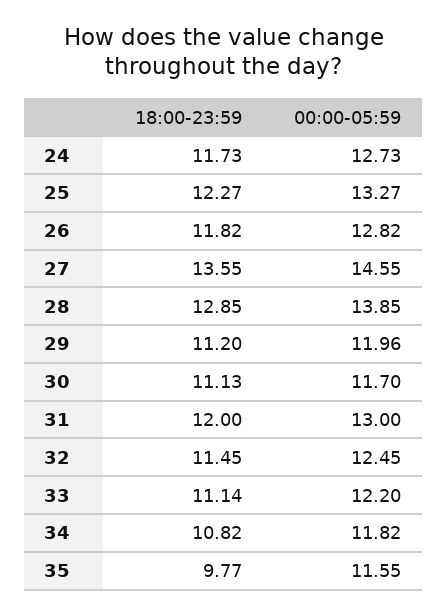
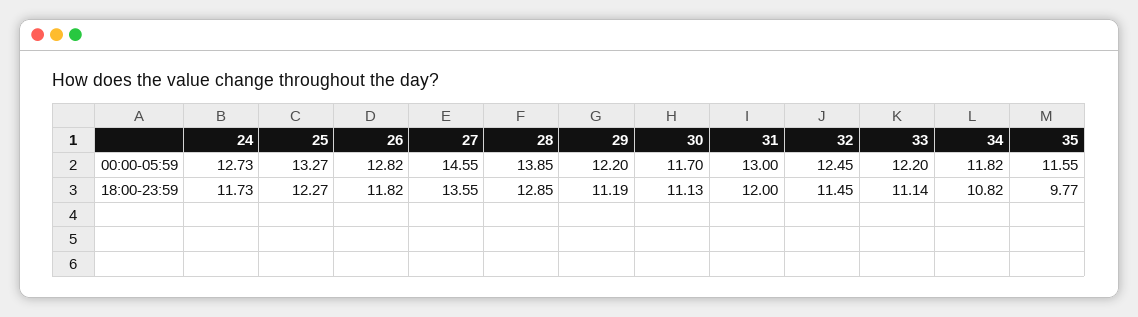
  {
    "18:00-23:59": {
      "24": 11.73,
      "25": 12.27,
      "26": 11.82,
      "27": 13.55,
      "28": 12.85,
-     "29": 11.2,
+     "29": 11.19,
      "30": 11.13,
      "31": 12,
      "32": 11.45,
      "33": 11.14,
      "34": 10.82,
      "35": 9.77
    },
    "00:00-05:59": {
      "24": 12.73,
      "25": 13.27,
      "26": 12.82,
      "27": 14.55,
      "28": 13.85,
-     "29": 11.96,
+     "29": 12.2,
      "30": 11.7,
      "31": 13,
      "32": 12.45,
      "33": 12.2,
      "34": 11.82,
      "35": 11.55
    }
  }

